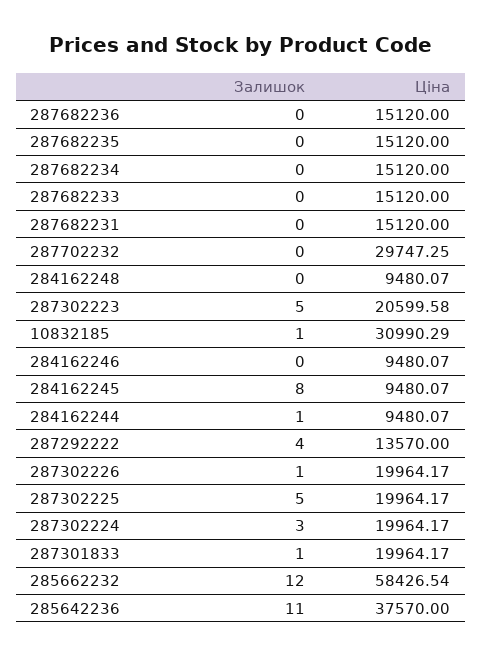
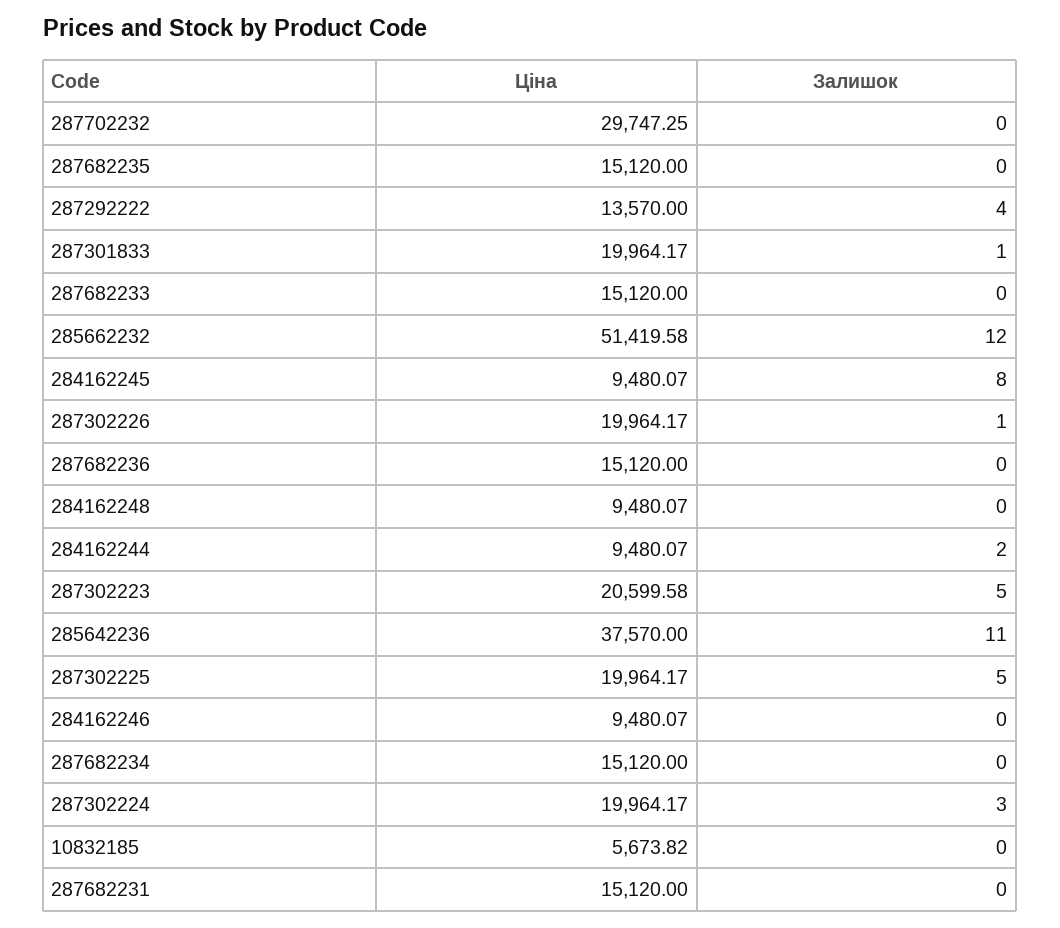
  {
    "Залишок": {
      "287682236": 0,
      "287682235": 0,
      "287682234": 0,
      "287682233": 0,
      "287682231": 0,
      "287702232": 0,
      "284162248": 0,
      "287302223": 5,
-     "10832185": 1,
+     "10832185": 0,
      "284162246": 0,
      "284162245": 8,
-     "284162244": 1,
+     "284162244": 2,
      "287292222": 4,
      "287302226": 1,
      "287302225": 5,
      "287302224": 3,
      "287301833": 1,
      "285662232": 12,
      "285642236": 11
    },
    "Ціна": {
      "287682236": 15120,
      "287682235": 15120,
      "287682234": 15120,
      "287682233": 15120,
      "287682231": 15120,
      "287702232": 29747.25,
      "284162248": 9480.07,
      "287302223": 20599.58,
-     "10832185": 30990.29,
+     "10832185": 5673.82,
      "284162246": 9480.07,
      "284162245": 9480.07,
      "284162244": 9480.07,
      "287292222": 13570,
      "287302226": 19964.17,
      "287302225": 19964.17,
      "287302224": 19964.17,
      "287301833": 19964.17,
-     "285662232": 58426.54,
+     "285662232": 51419.58,
      "285642236": 37570
    }
  }

